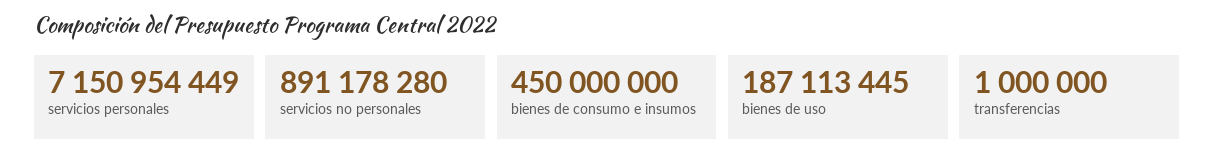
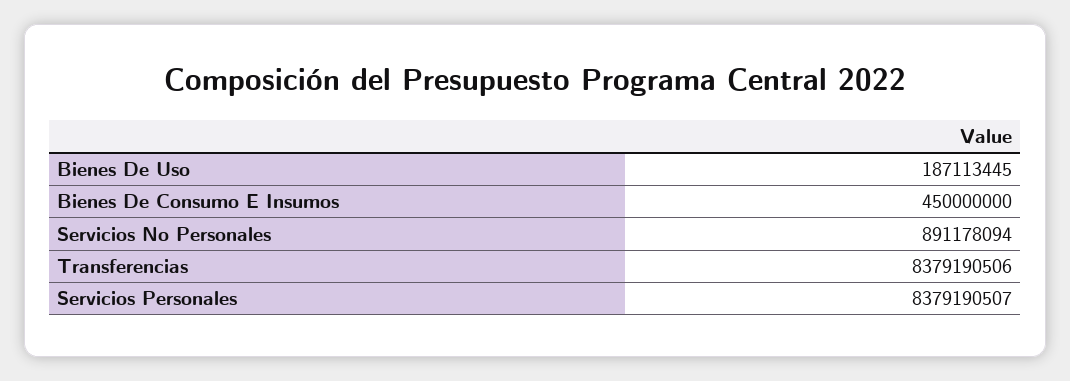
  {
-   "servicios personales": 7150954449,
+   "servicios personales": 8379190507,
-   "servicios no personales": 891178280,
+   "servicios no personales": 891178094,
    "bienes de consumo e insumos": 450000000,
    "bienes de uso": 187113445,
-   "transferencias": 1000000
+   "transferencias": 8379190506
  }

